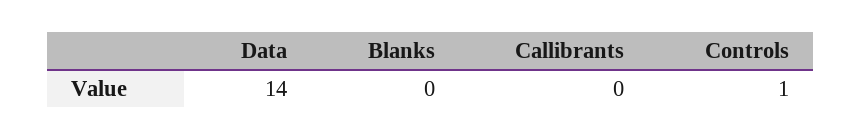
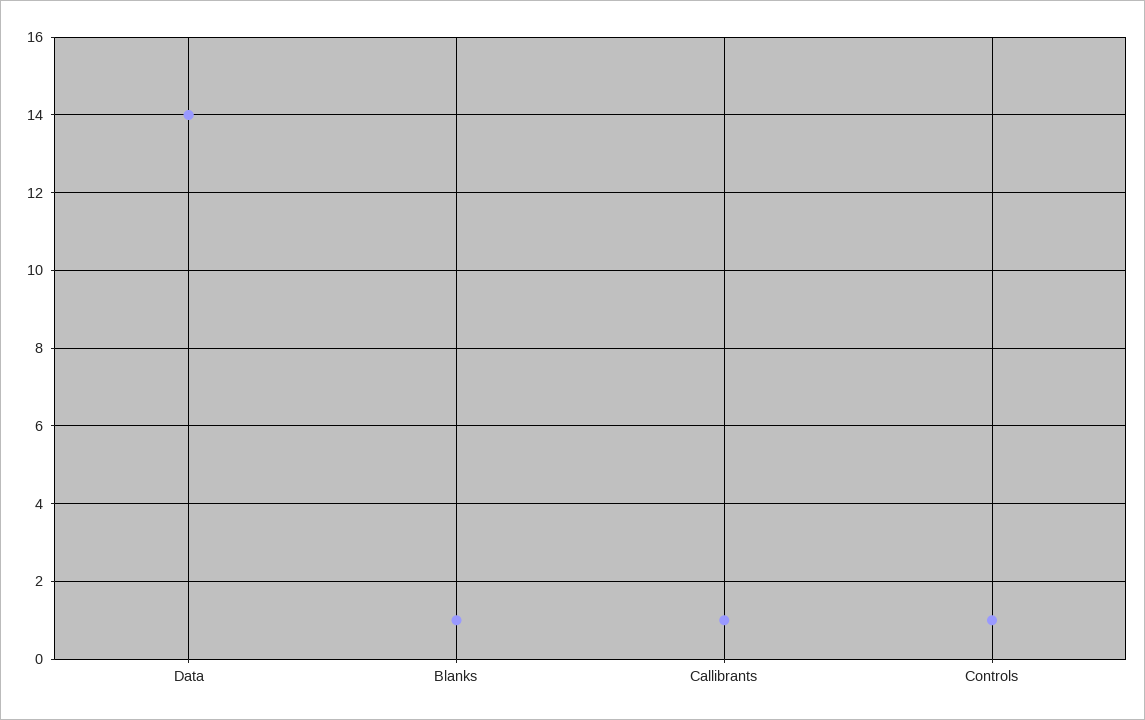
  {
    "Data": 14,
-   "Blanks": 0,
+   "Blanks": 1,
-   "Callibrants": 0,
+   "Callibrants": 1,
    "Controls": 1
  }

